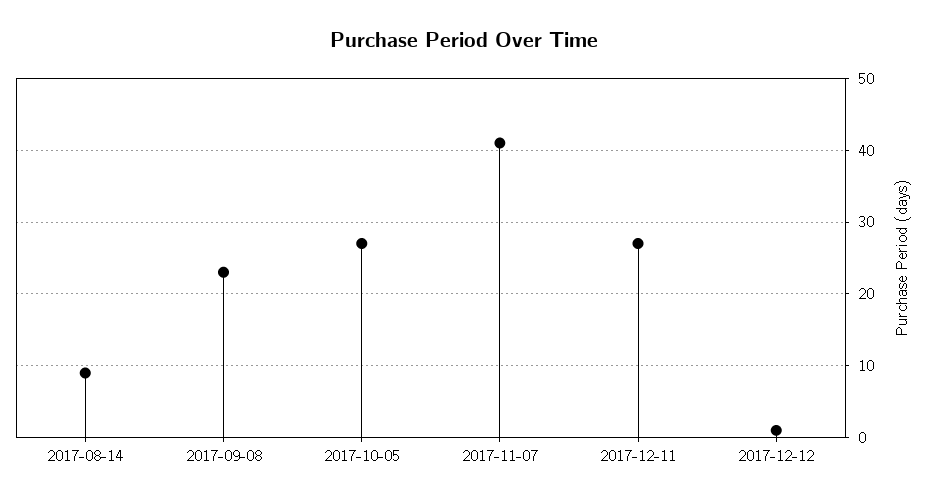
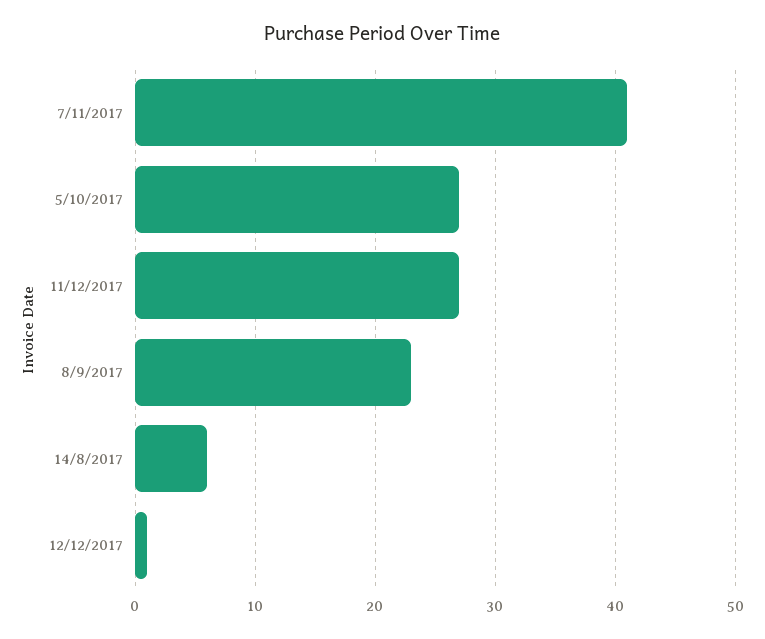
  {
-   "2017-08-14": 9,
+   "2017-08-14": 6,
    "2017-09-08": 23,
    "2017-10-05": 27,
    "2017-11-07": 41,
    "2017-12-11": 27,
    "2017-12-12": 1
  }

